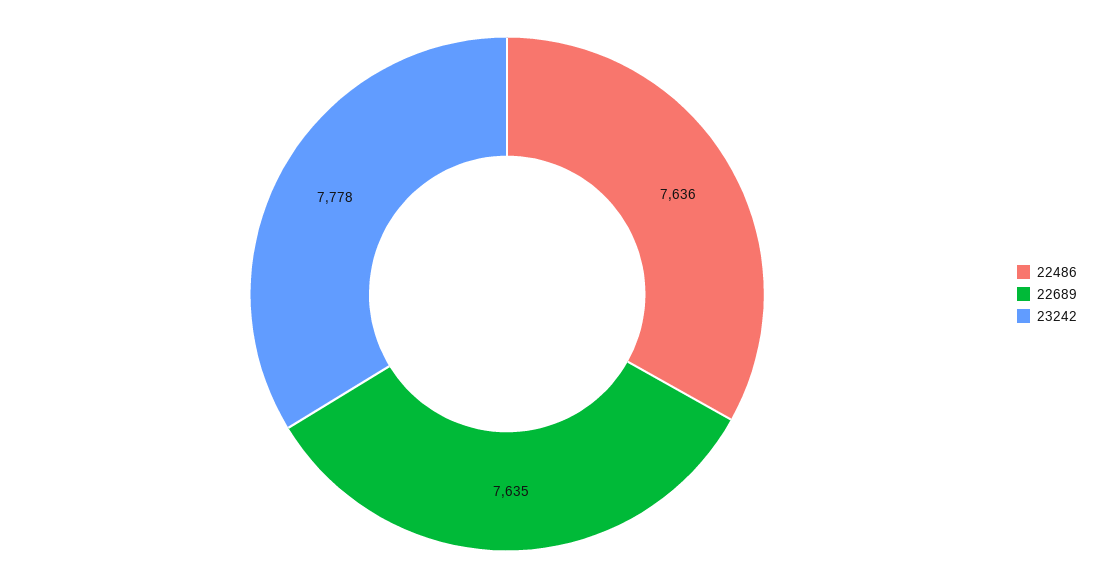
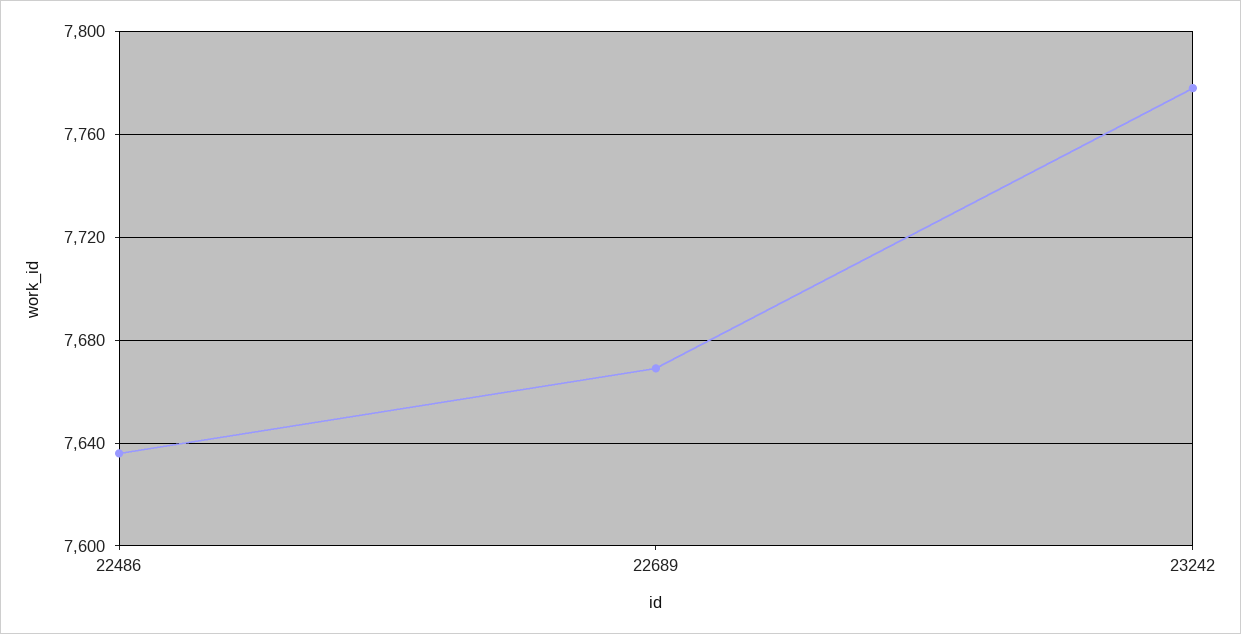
  {
    "22486": 7636,
-   "22689": 7635,
+   "22689": 7670,
    "23242": 7778
  }

